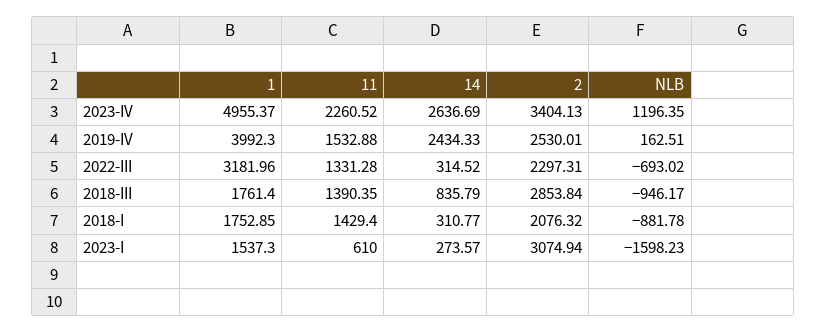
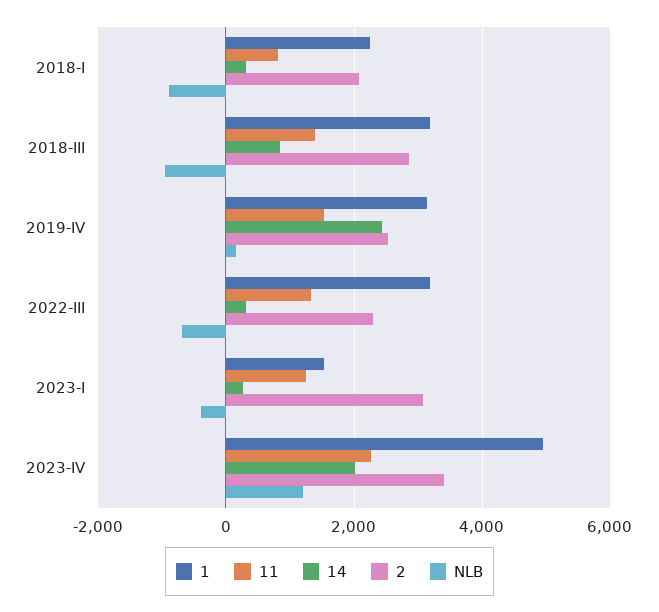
  {
    "1": {
      "2023-IV": 4955.37,
-     "2019-IV": 3992.3,
+     "2019-IV": 3200,
      "2022-III": 3181.96,
-     "2018-III": 1761.4,
+     "2018-III": 3200,
-     "2018-I": 1752.85,
+     "2018-I": 2200,
      "2023-I": 1537.3
    },
    "11": {
      "2023-IV": 2260.52,
      "2019-IV": 1532.88,
      "2022-III": 1331.28,
      "2018-III": 1390.35,
-     "2018-I": 1429.4,
+     "2018-I": 800,
-     "2023-I": 610
+     "2023-I": 1200
    },
    "14": {
-     "2023-IV": 2636.69,
+     "2023-IV": 2000,
      "2019-IV": 2434.33,
      "2022-III": 314.52,
      "2018-III": 835.79,
      "2018-I": 310.77,
      "2023-I": 273.57
    },
    "2": {
      "2023-IV": 3404.13,
      "2019-IV": 2530.01,
      "2022-III": 2297.31,
      "2018-III": 2853.84,
      "2018-I": 2076.32,
      "2023-I": 3074.94
    },
    "NLB": {
      "2023-IV": 1196.35,
      "2019-IV": 162.51,
      "2022-III": -693.02,
      "2018-III": -946.17,
      "2018-I": -881.78,
-     "2023-I": -1598.23
+     "2023-I": -400
    }
  }

